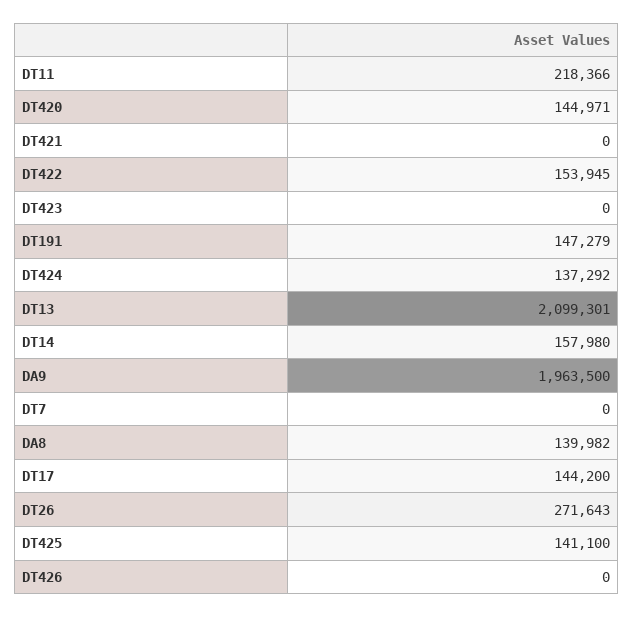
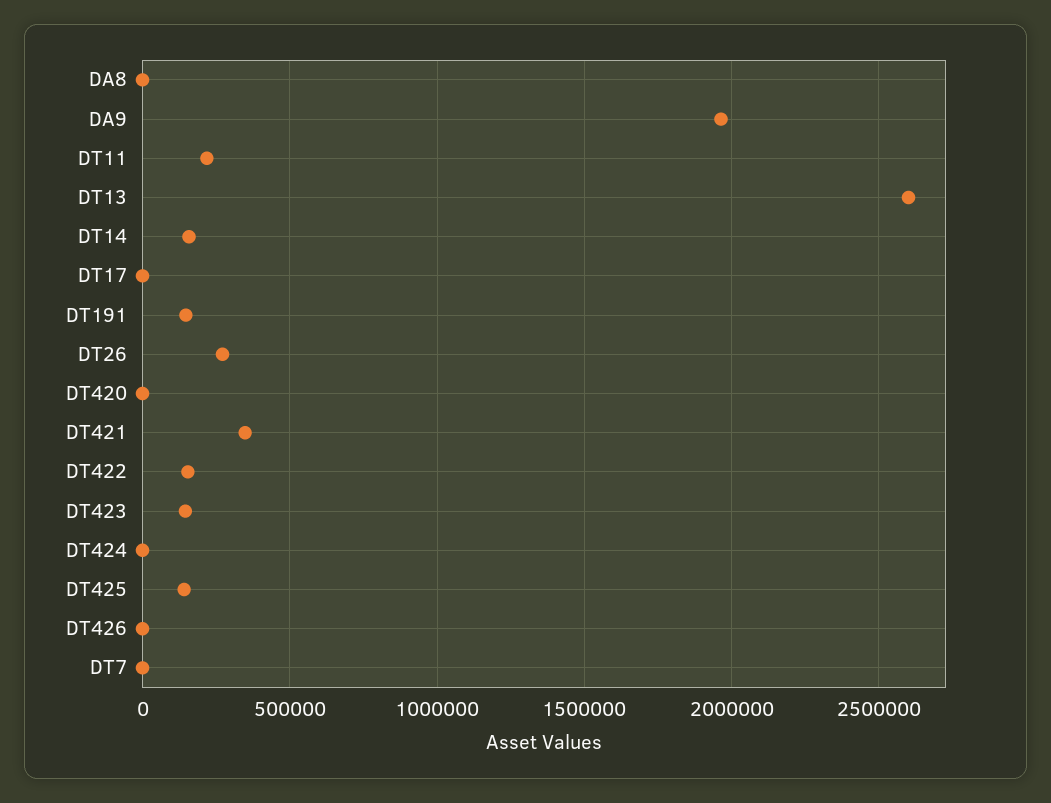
  {
    "DT11": 218366,
-   "DT420": 144971,
+   "DT420": 0,
-   "DT421": 0,
+   "DT421": 350000,
    "DT422": 153945,
-   "DT423": 0,
+   "DT423": 150000,
    "DT191": 147279,
-   "DT424": 137292,
+   "DT424": 0,
-   "DT13": 2099301,
+   "DT13": 2600000,
    "DT14": 157980,
    "DA9": 1963500,
    "DT7": 0,
-   "DA8": 139982,
+   "DA8": 0,
-   "DT17": 144200,
+   "DT17": 0,
    "DT26": 271643,
    "DT425": 141100,
    "DT426": 0
  }

